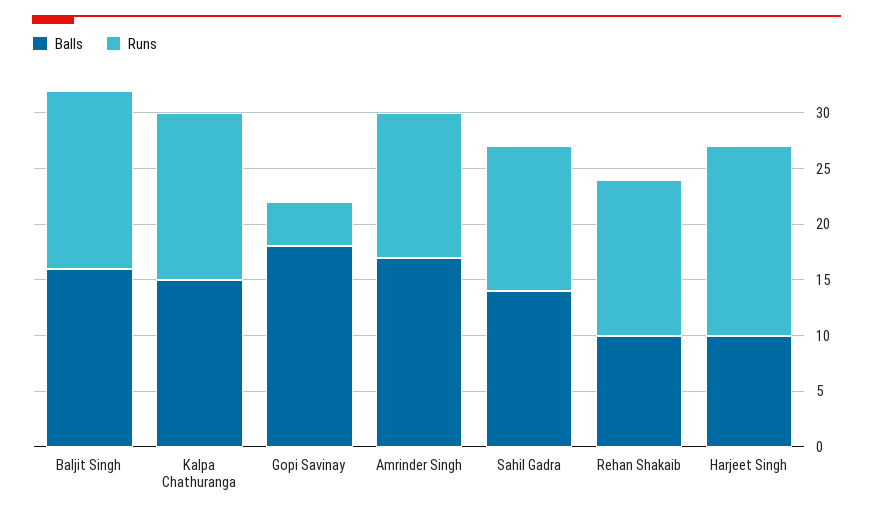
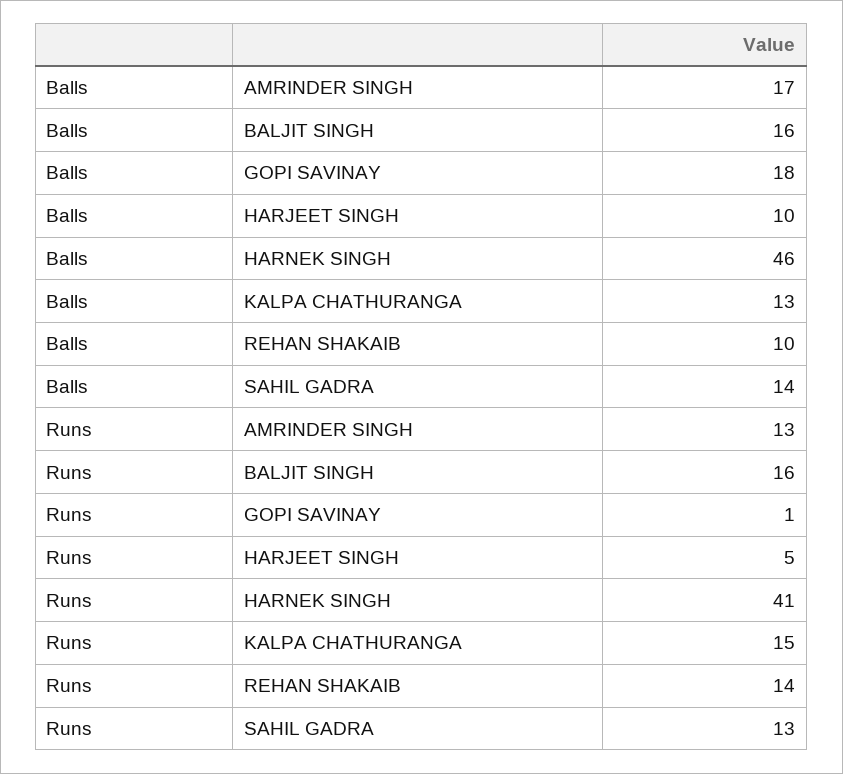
  {
    "Balls": {
      "Baljit Singh": 16,
-     "Kalpa Chathuranga": 15,
+     "Kalpa Chathuranga": 13,
      "Gopi Savinay": 18,
      "Amrinder Singh": 17,
      "Sahil Gadra": 14,
      "Rehan Shakaib": 10,
-     "Harjeet Singh": 10
+     "Harjeet Singh": 10,
+     "HARNEK SINGH": 46
    },
    "Runs": {
      "Baljit Singh": 16,
      "Kalpa Chathuranga": 15,
-     "Gopi Savinay": 4,
+     "Gopi Savinay": 1,
      "Amrinder Singh": 13,
      "Sahil Gadra": 13,
      "Rehan Shakaib": 14,
-     "Harjeet Singh": 17
+     "Harjeet Singh": 5,
+     "HARNEK SINGH": 41
    }
  }

